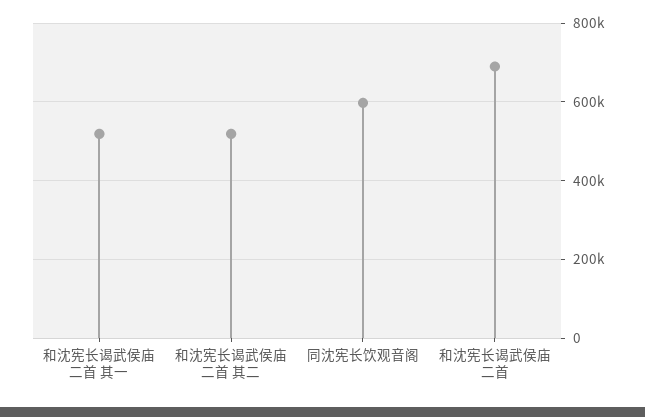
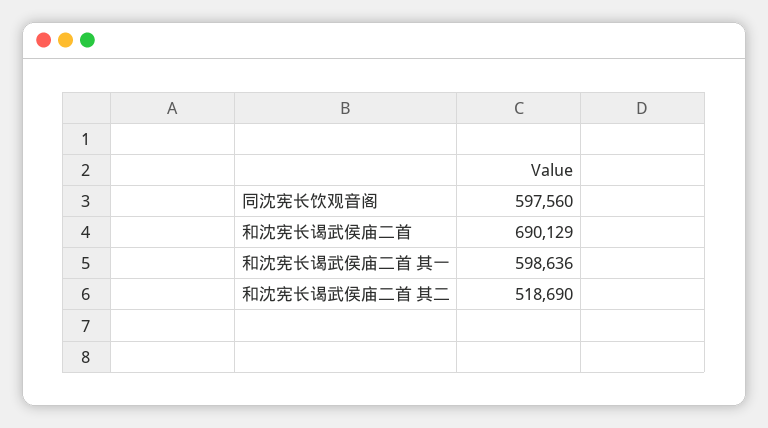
  {
-   "和沈宪长谒武侯庙二首 其一": 520000,
+   "和沈宪长谒武侯庙二首 其一": 598636,
    "和沈宪长谒武侯庙二首 其二": 518690,
    "同沈宪长饮观音阁": 597560,
    "和沈宪长谒武侯庙二首": 690129
  }

